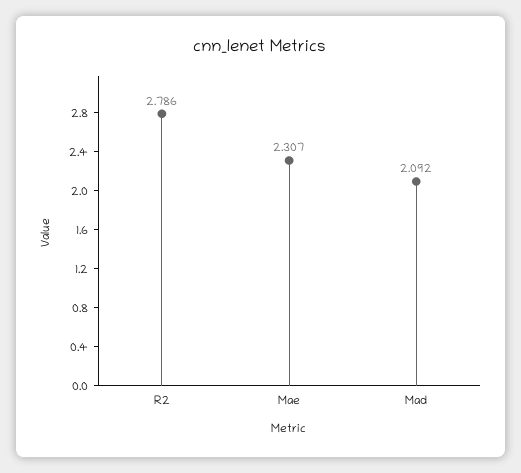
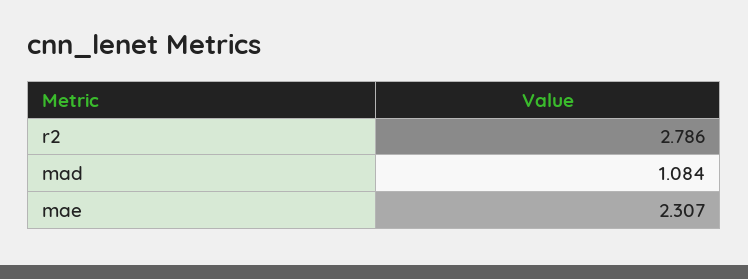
  {
    "R2": 2.786,
    "Mae": 2.307,
-   "Mad": 2.092
+   "Mad": 1.084
  }

